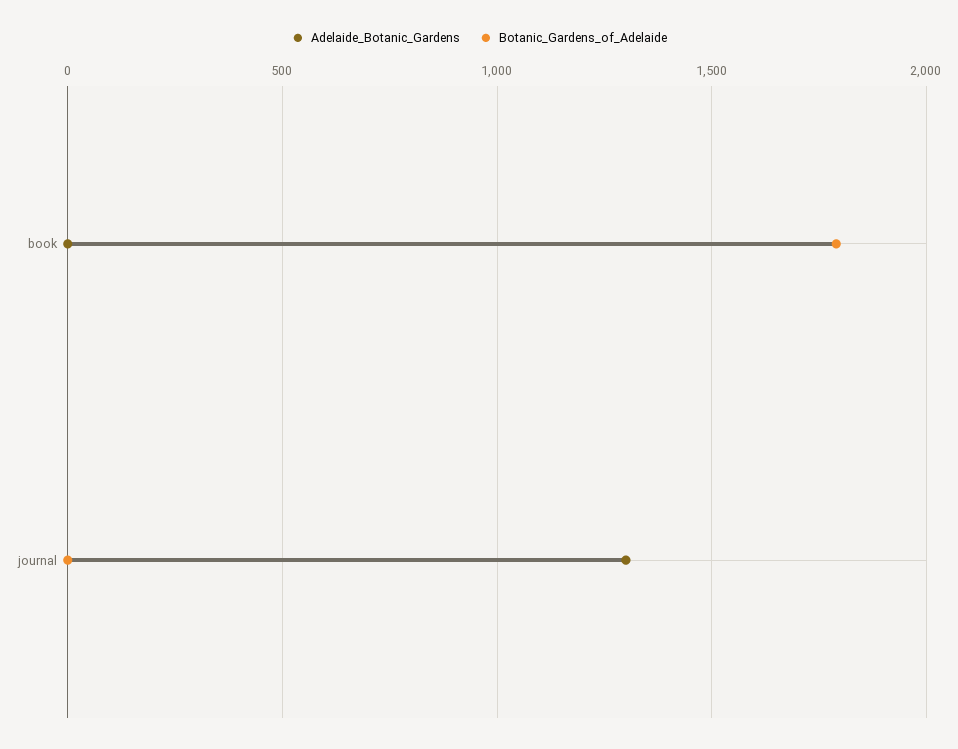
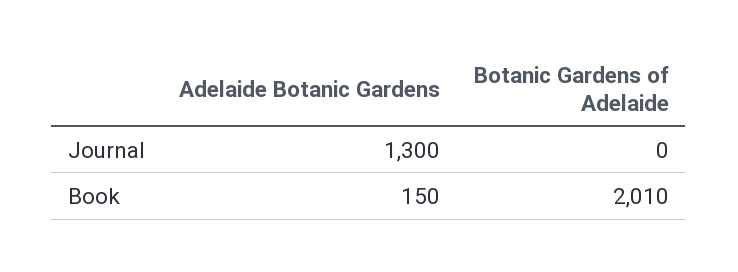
  {
    "Adelaide_Botanic_Gardens": {
-     "book": 0,
+     "book": 150,
      "journal": 1300
    },
    "Botanic_Gardens_of_Adelaide": {
-     "book": 1800,
+     "book": 2010,
      "journal": 0
    }
  }

